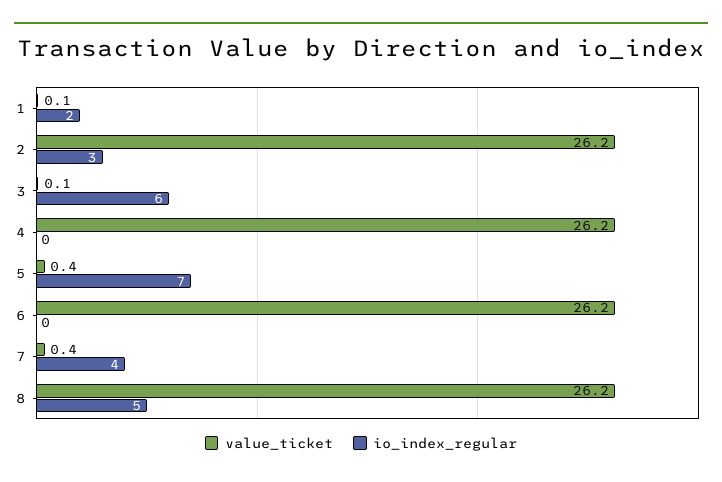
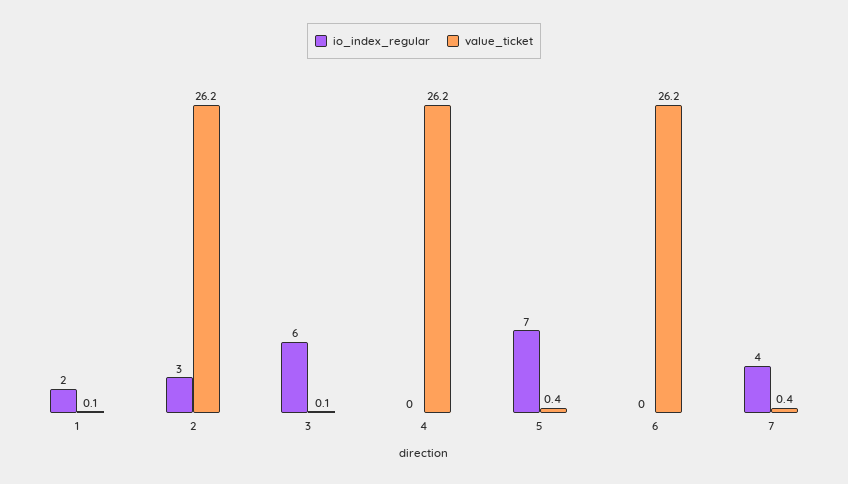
  {
    "value_ticket": {
      "1": 0.1,
      "2": 26.2,
      "3": 0.1,
      "4": 26.2,
      "5": 0.4,
      "6": 26.2,
-     "7": 0.4,
+     "7": 0.4
-     "8": 26.2
    },
    "io_index_regular": {
      "1": 2,
      "2": 3,
      "3": 6,
      "4": 0,
      "5": 7,
      "6": 0,
-     "7": 4,
+     "7": 4
-     "8": 5
    }
  }

